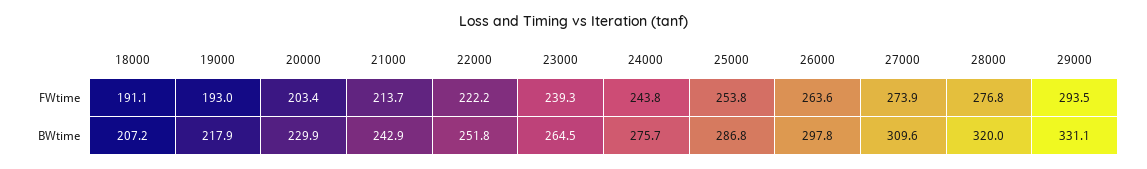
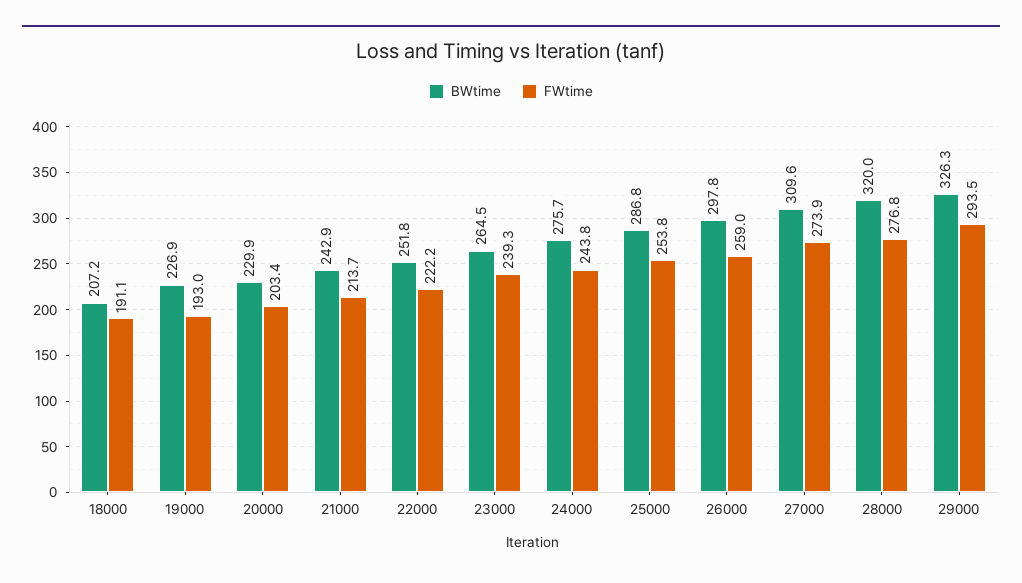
  {
    "FWtime": {
      "18000": 191.1,
      "19000": 193,
      "20000": 203.4,
      "21000": 213.7,
      "22000": 222.2,
      "23000": 239.3,
      "24000": 243.8,
      "25000": 253.8,
-     "26000": 263.6,
+     "26000": 259,
      "27000": 273.9,
      "28000": 276.8,
      "29000": 293.5
    },
    "BWtime": {
      "18000": 207.2,
-     "19000": 217.9,
+     "19000": 226.9,
      "20000": 229.9,
      "21000": 242.9,
      "22000": 251.8,
      "23000": 264.5,
      "24000": 275.7,
      "25000": 286.8,
      "26000": 297.8,
      "27000": 309.6,
      "28000": 320,
-     "29000": 331.1
+     "29000": 326.3
    }
  }

